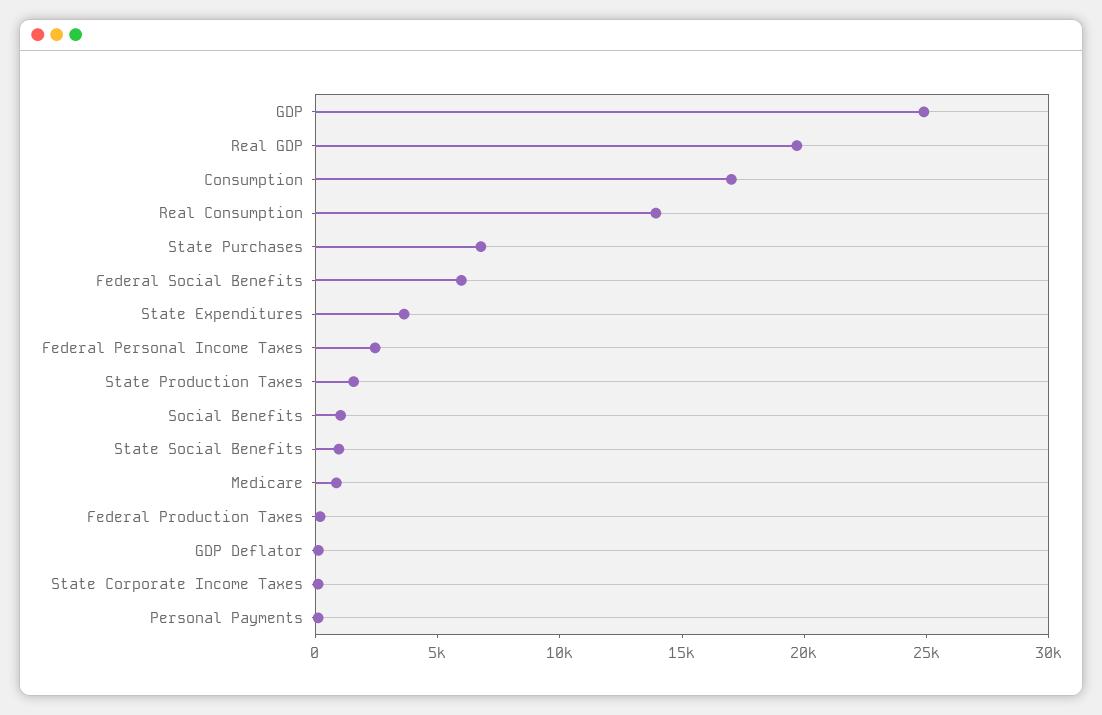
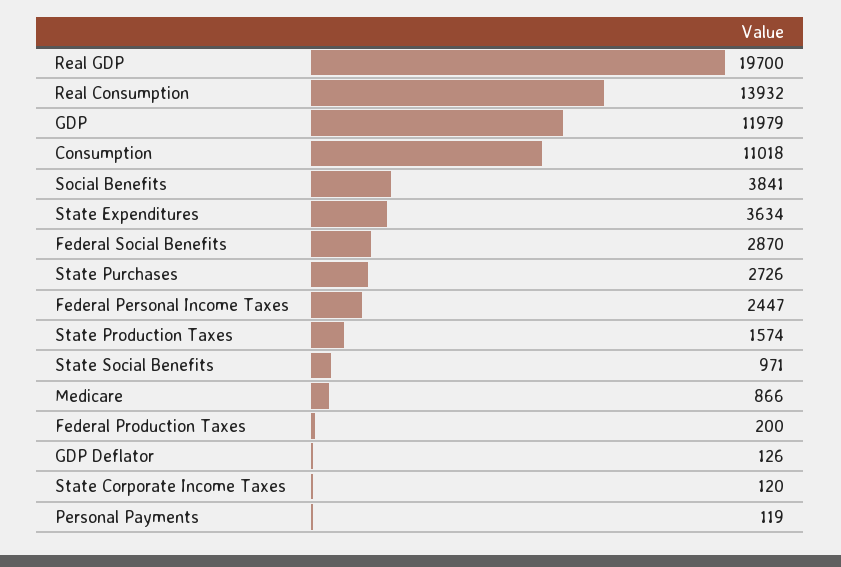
  {
-   "GDP": 25000,
+   "GDP": 11979,
    "Real GDP": 19700,
-   "Consumption": 17000,
+   "Consumption": 11018,
    "Real Consumption": 13932,
-   "State Purchases": 7000,
+   "State Purchases": 2726,
-   "Federal Social Benefits": 6000,
+   "Federal Social Benefits": 2870,
    "State Expenditures": 3634,
    "Federal Personal Income Taxes": 2447,
    "State Production Taxes": 1574,
-   "Social Benefits": 1000,
+   "Social Benefits": 3841,
    "State Social Benefits": 971,
    "Medicare": 866,
    "Federal Production Taxes": 200,
    "GDP Deflator": 126,
    "State Corporate Income Taxes": 120,
    "Personal Payments": 119
  }

